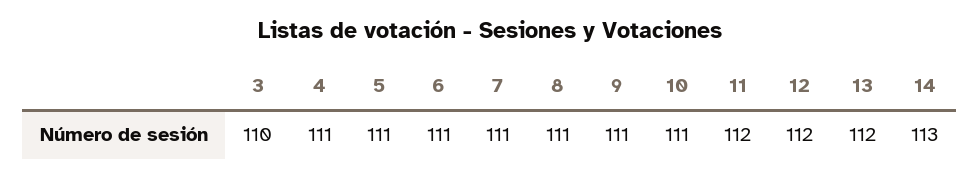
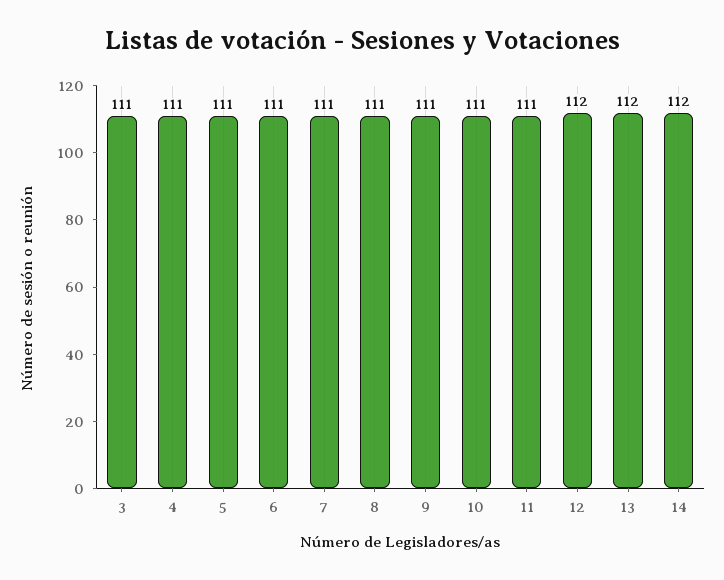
  {
-   "3": 110,
+   "3": 111,
    "4": 111,
    "5": 111,
    "6": 111,
    "7": 111,
    "8": 111,
    "9": 111,
    "10": 111,
-   "11": 112,
+   "11": 111,
    "12": 112,
    "13": 112,
-   "14": 113
+   "14": 112
  }

